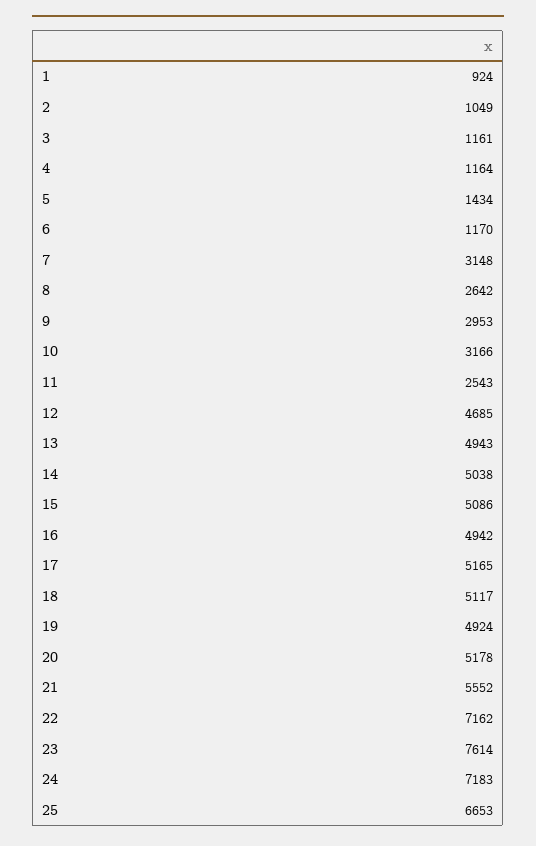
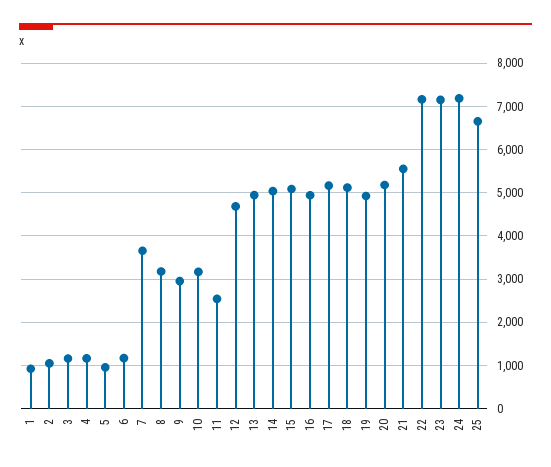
  {
    "1": 924,
    "2": 1049,
    "3": 1161,
    "4": 1164,
-   "5": 1434,
+   "5": 1000,
    "6": 1170,
-   "7": 3148,
+   "7": 3600,
-   "8": 2642,
+   "8": 3200,
    "9": 2953,
    "10": 3166,
    "11": 2543,
    "12": 4685,
    "13": 4943,
    "14": 5038,
    "15": 5086,
    "16": 4942,
    "17": 5165,
    "18": 5117,
    "19": 4924,
    "20": 5178,
    "21": 5552,
    "22": 7162,
-   "23": 7614,
+   "23": 7200,
    "24": 7183,
    "25": 6653
  }

